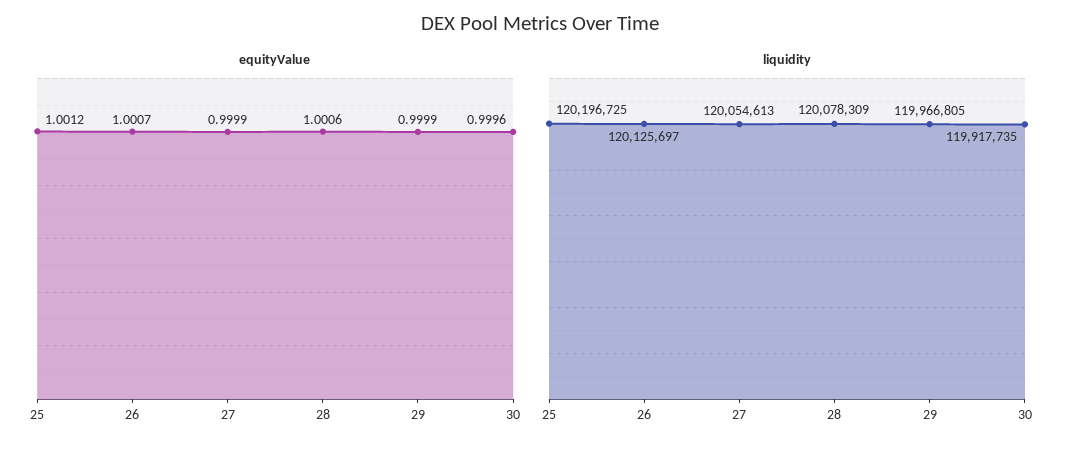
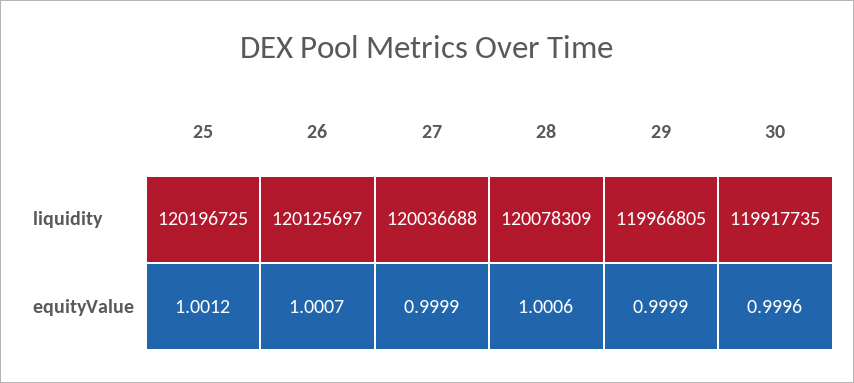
  {
    "equityValue": {
      "25": 1.0012,
      "26": 1.0007,
      "27": 0.9999,
      "28": 1.0006,
      "29": 0.9999,
      "30": 0.9996
    },
    "liquidity": {
      "25": 120196725,
      "26": 120125697,
-     "27": 120054613,
+     "27": 120036688,
      "28": 120078309,
      "29": 119966805,
      "30": 119917735
    }
  }

